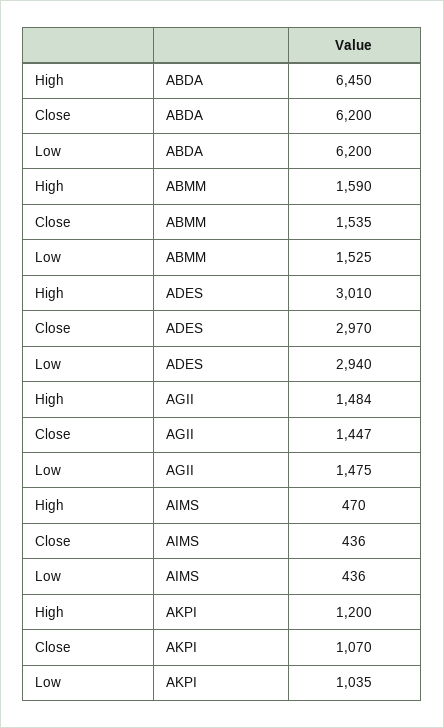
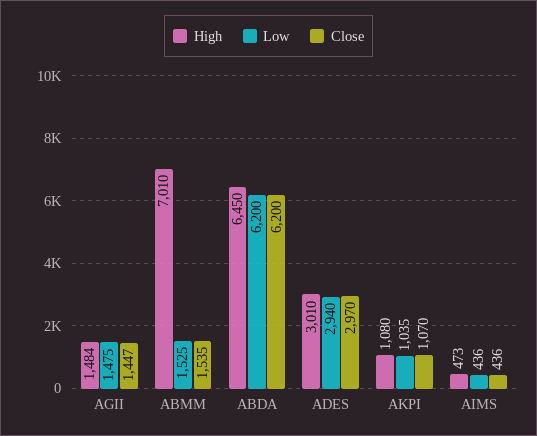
  {
    "High": {
      "ABDA": 6450,
-     "ABMM": 1590,
+     "ABMM": 7010,
      "ADES": 3010,
      "AGII": 1484,
-     "AIMS": 470,
+     "AIMS": 473,
-     "AKPI": 1200
+     "AKPI": 1080
    },
    "Close": {
      "ABDA": 6200,
      "ABMM": 1535,
      "ADES": 2970,
      "AGII": 1447,
      "AIMS": 436,
      "AKPI": 1070
    },
    "Low": {
      "ABDA": 6200,
      "ABMM": 1525,
      "ADES": 2940,
      "AGII": 1475,
      "AIMS": 436,
      "AKPI": 1035
    }
  }

